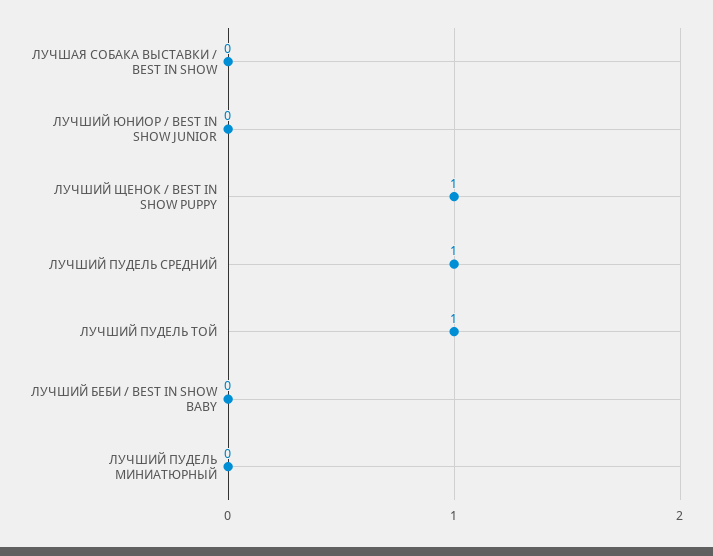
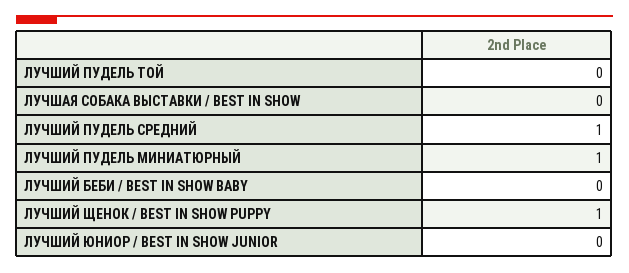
  {
    "ЛУЧШАЯ СОБАКА ВЫСТАВКИ / BEST IN SHOW": 0,
    "ЛУЧШИЙ ЮНИОР / BEST IN SHOW JUNIOR": 0,
    "ЛУЧШИЙ ЩЕНОК / BEST IN SHOW PUPPY": 1,
    "ЛУЧШИЙ ПУДЕЛЬ СРЕДНИЙ": 1,
-   "ЛУЧШИЙ ПУДЕЛЬ ТОЙ": 1,
+   "ЛУЧШИЙ ПУДЕЛЬ ТОЙ": 0,
    "ЛУЧШИЙ БЕБИ / BEST IN SHOW BABY": 0,
-   "ЛУЧШИЙ ПУДЕЛЬ МИНИАТЮРНЫЙ": 0
+   "ЛУЧШИЙ ПУДЕЛЬ МИНИАТЮРНЫЙ": 1
  }

